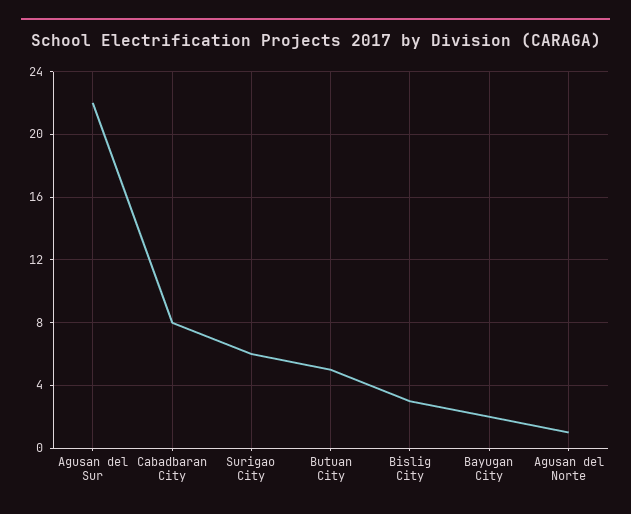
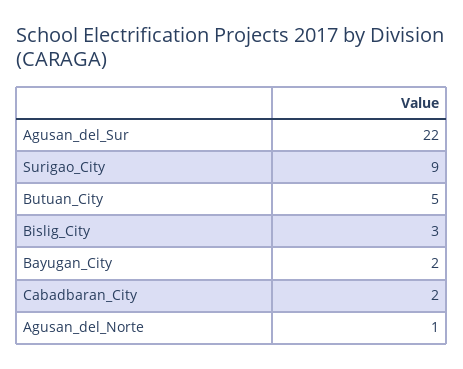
  {
    "Agusan del Sur": 22,
-   "Cabadbaran City": 8,
+   "Cabadbaran City": 2,
-   "Surigao City": 6,
+   "Surigao City": 9,
    "Butuan City": 5,
    "Bislig City": 3,
    "Bayugan City": 2,
    "Agusan del Norte": 1
  }

